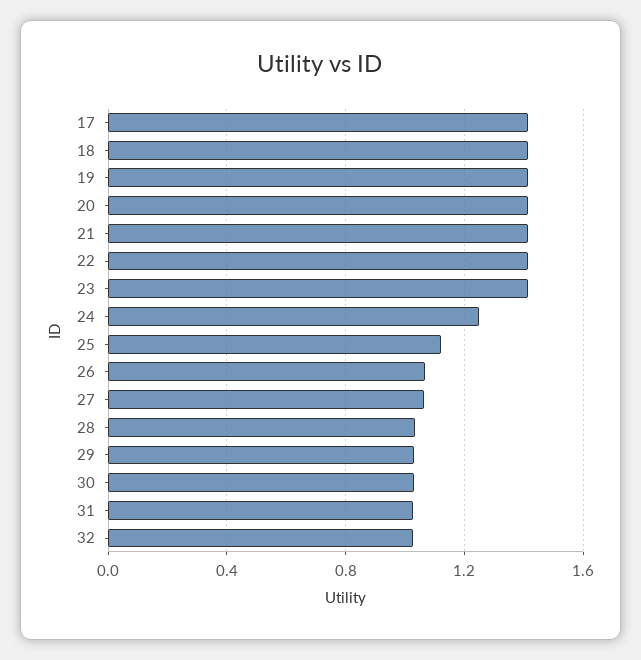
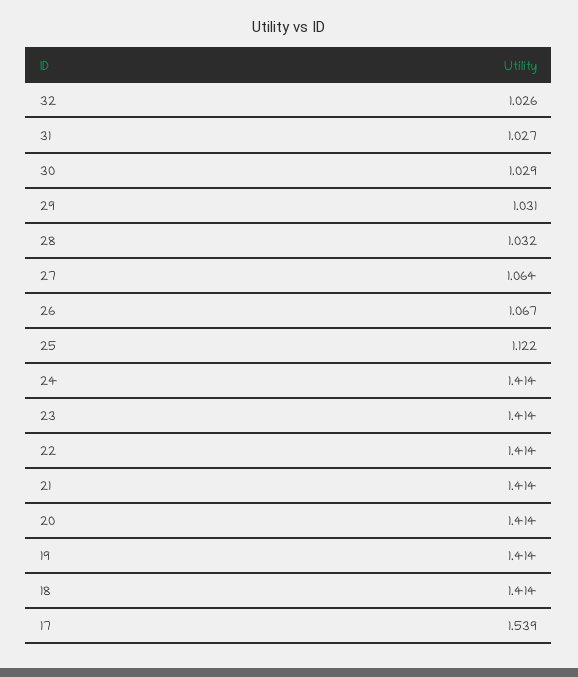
  {
-   "17": 1.4,
+   "17": 1.539,
    "18": 1.414,
    "19": 1.414,
    "20": 1.414,
    "21": 1.414,
    "22": 1.414,
    "23": 1.414,
-   "24": 1.25,
+   "24": 1.414,
    "25": 1.122,
    "26": 1.067,
    "27": 1.064,
    "28": 1.032,
    "29": 1.031,
    "30": 1.029,
    "31": 1.027,
    "32": 1.026
  }

